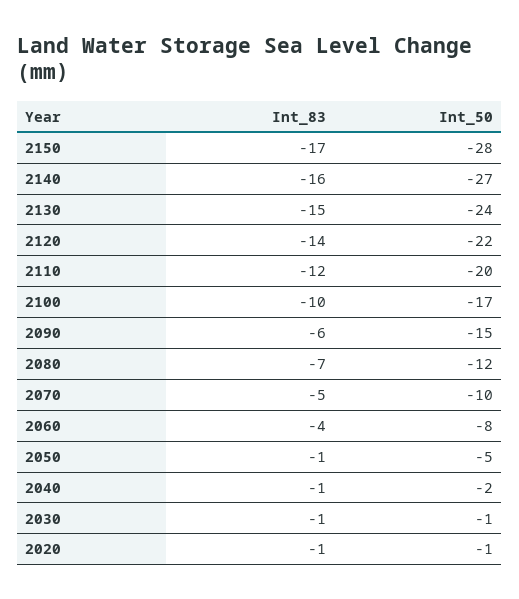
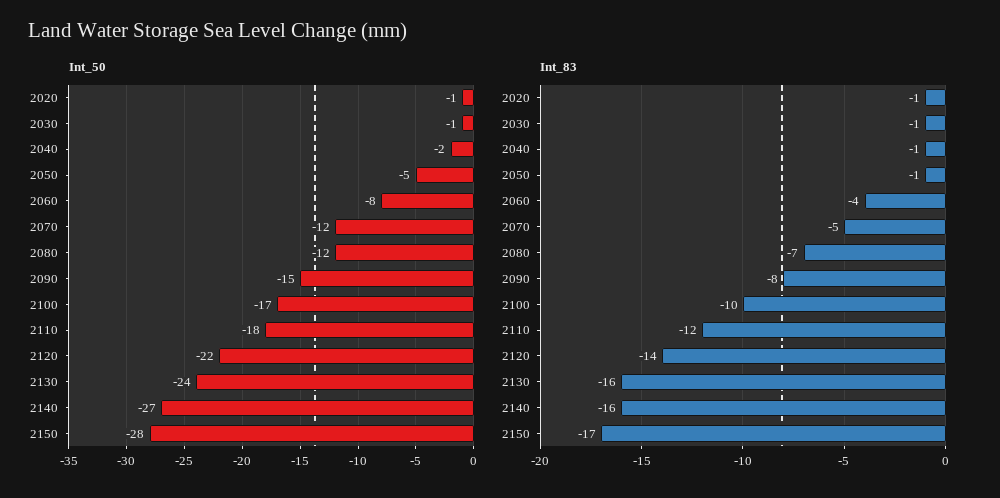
  {
    "Int_83": {
      "2150": -17,
      "2140": -16,
-     "2130": -15,
+     "2130": -16,
      "2120": -14,
      "2110": -12,
      "2100": -10,
-     "2090": -6,
+     "2090": -8,
      "2080": -7,
      "2070": -5,
      "2060": -4,
      "2050": -1,
      "2040": -1,
      "2030": -1,
      "2020": -1
    },
    "Int_50": {
      "2150": -28,
      "2140": -27,
      "2130": -24,
      "2120": -22,
-     "2110": -20,
+     "2110": -18,
      "2100": -17,
      "2090": -15,
      "2080": -12,
-     "2070": -10,
+     "2070": -12,
      "2060": -8,
      "2050": -5,
      "2040": -2,
      "2030": -1,
      "2020": -1
    }
  }

